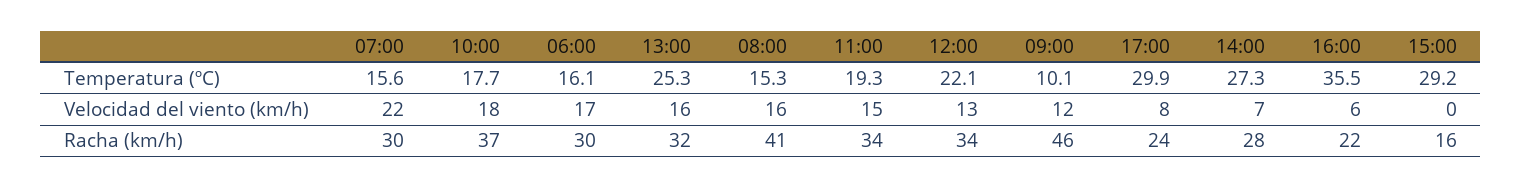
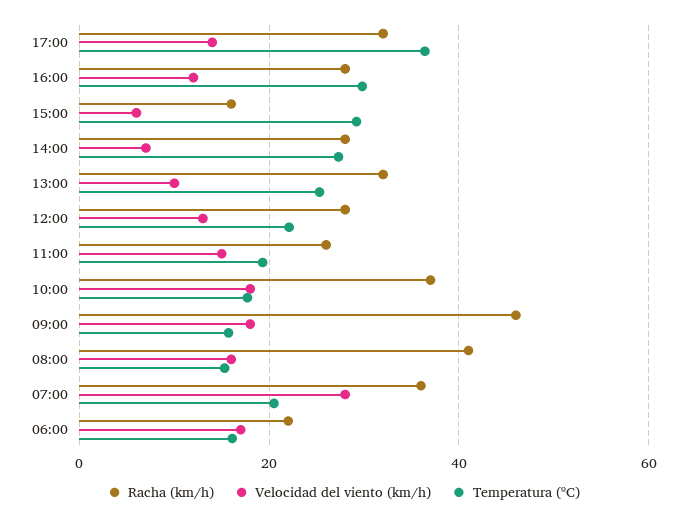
  {
    "Temperatura (ºC)": {
-     "07:00": 15.6,
+     "07:00": 20,
      "10:00": 17.7,
      "06:00": 16.1,
      "13:00": 25.3,
      "08:00": 15.3,
      "11:00": 19.3,
      "12:00": 22.1,
-     "09:00": 10.1,
+     "09:00": 16,
-     "17:00": 29.9,
+     "17:00": 36,
      "14:00": 27.3,
-     "16:00": 35.5,
+     "16:00": 30,
      "15:00": 29.2
    },
    "Velocidad del viento (km/h)": {
-     "07:00": 22,
+     "07:00": 28,
      "10:00": 18,
      "06:00": 17,
-     "13:00": 16,
+     "13:00": 10,
      "08:00": 16,
      "11:00": 15,
      "12:00": 13,
-     "09:00": 12,
+     "09:00": 18,
-     "17:00": 8,
+     "17:00": 14,
      "14:00": 7,
-     "16:00": 6,
+     "16:00": 12,
-     "15:00": 0
+     "15:00": 6
    },
    "Racha (km/h)": {
-     "07:00": 30,
+     "07:00": 36,
      "10:00": 37,
-     "06:00": 30,
+     "06:00": 22,
      "13:00": 32,
      "08:00": 41,
-     "11:00": 34,
+     "11:00": 26,
-     "12:00": 34,
+     "12:00": 28,
      "09:00": 46,
-     "17:00": 24,
+     "17:00": 32,
      "14:00": 28,
-     "16:00": 22,
+     "16:00": 28,
      "15:00": 16
    }
  }

